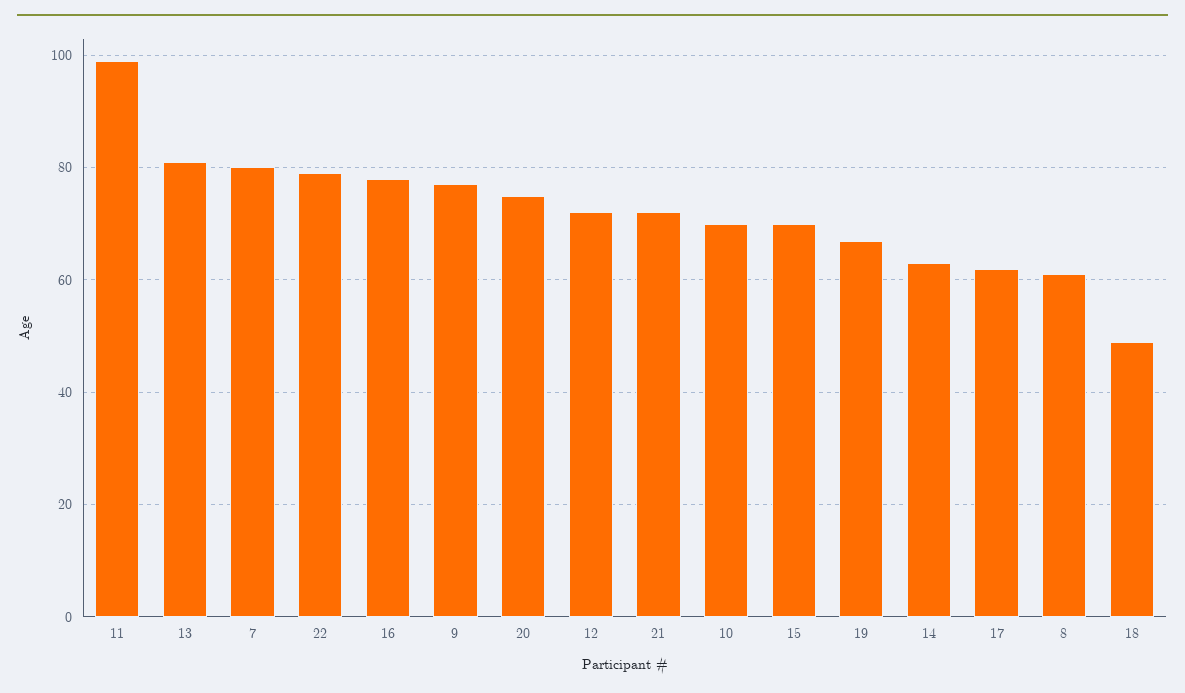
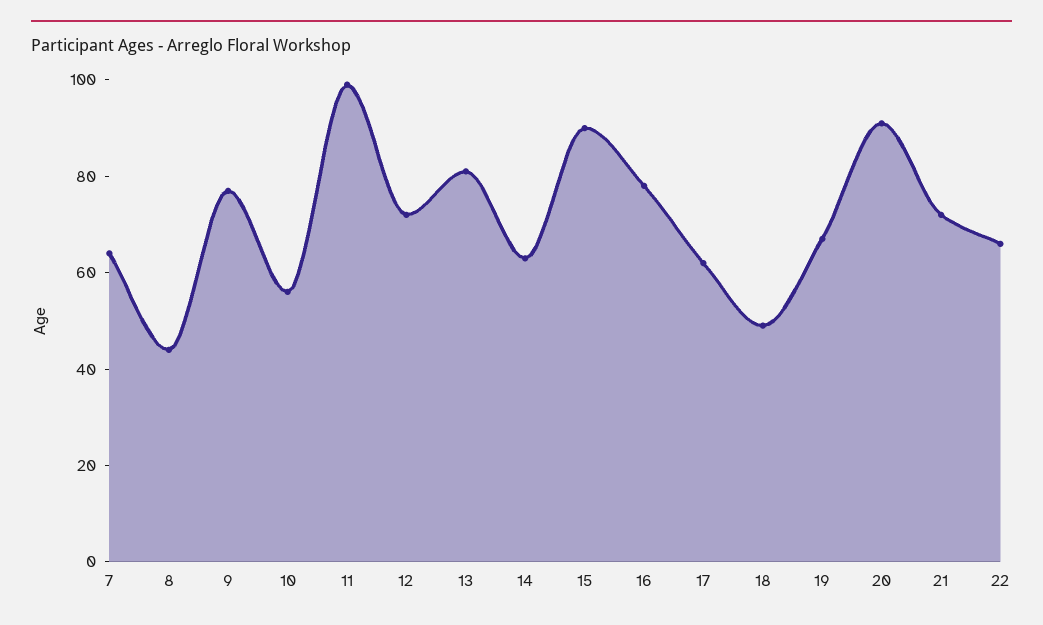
  {
    "11": 100,
    "13": 80,
-   "7": 80,
+   "7": 65,
-   "22": 80,
+   "22": 65,
    "16": 80,
    "9": 75,
-   "20": 75,
+   "20": 90,
    "12": 70,
    "21": 70,
-   "10": 70,
+   "10": 55,
-   "15": 70,
+   "15": 90,
    "19": 65,
    "14": 65,
    "17": 60,
-   "8": 60,
+   "8": 45,
    "18": 50
  }

